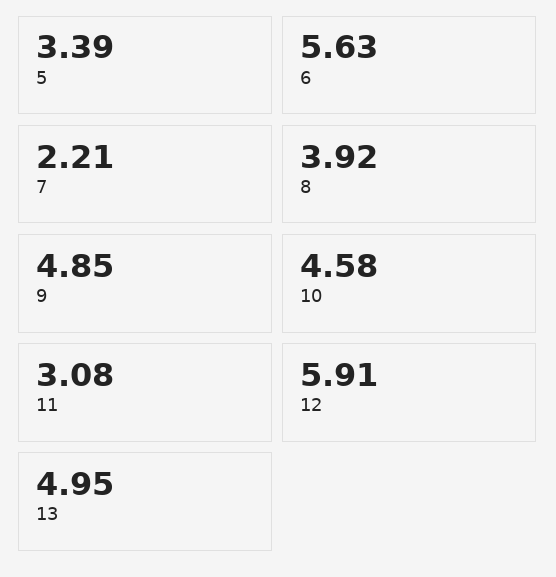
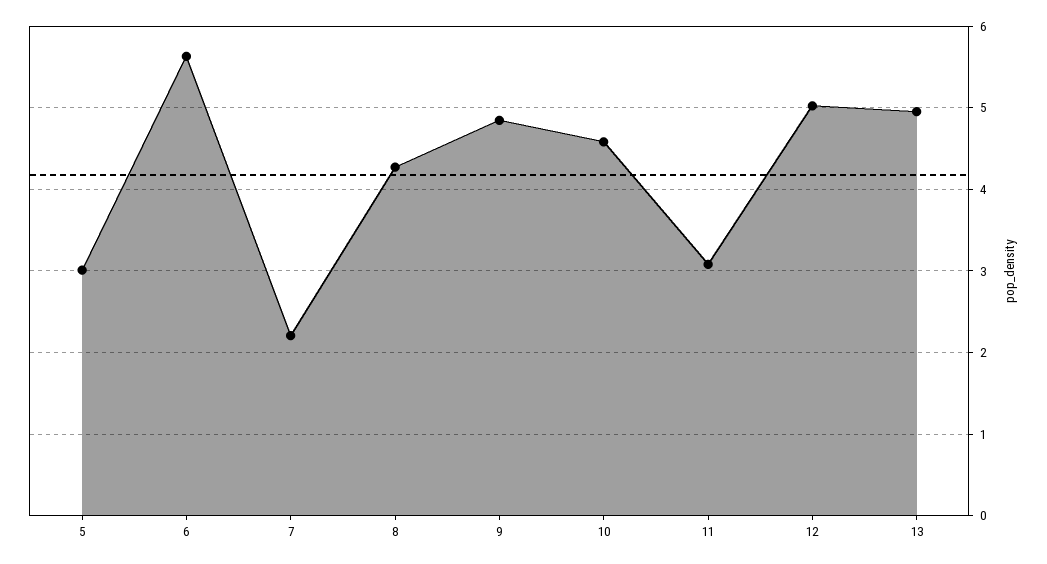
  {
-   "5": 3.39,
+   "5": 3,
    "6": 5.63,
    "7": 2.21,
-   "8": 3.92,
+   "8": 4.3,
    "9": 4.85,
    "10": 4.58,
    "11": 3.08,
-   "12": 5.91,
+   "12": 5,
    "13": 4.95
  }

